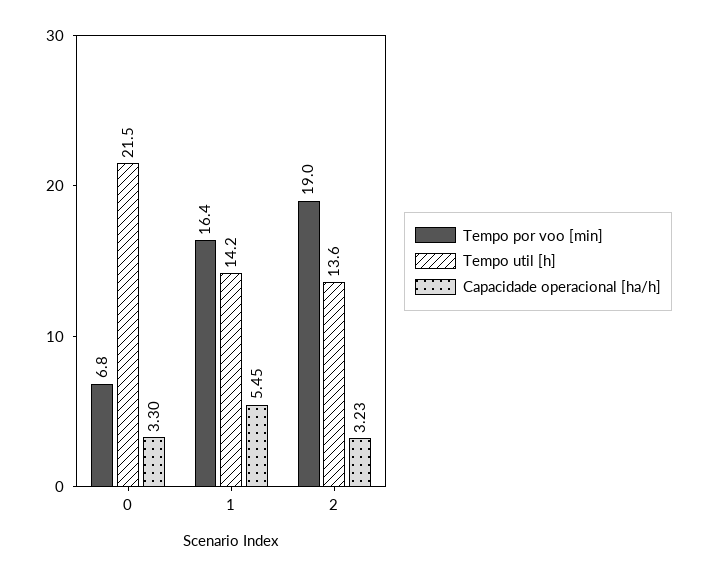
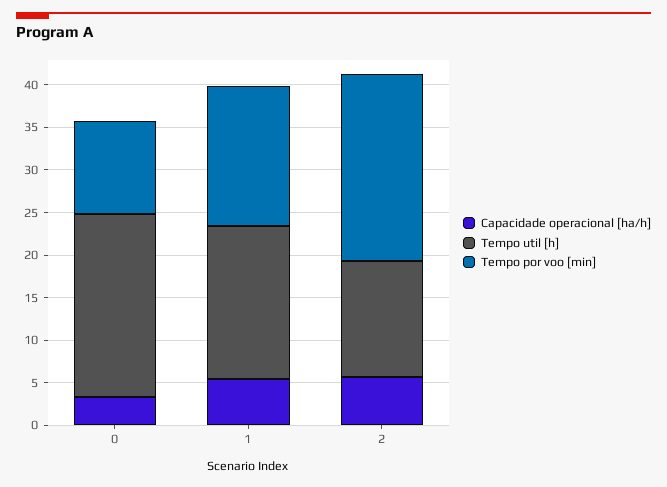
  {
    "Tempo por voo [min]": {
-     "0": 6.8,
+     "0": 11,
      "1": 16.4,
-     "2": 19
+     "2": 22
    },
    "Tempo util [h]": {
      "0": 21.5,
-     "1": 14.2,
+     "1": 18,
      "2": 13.6
    },
    "Capacidade operacional [ha/h]": {
      "0": 3.3,
      "1": 5.45,
-     "2": 3.23
+     "2": 6
    }
  }

